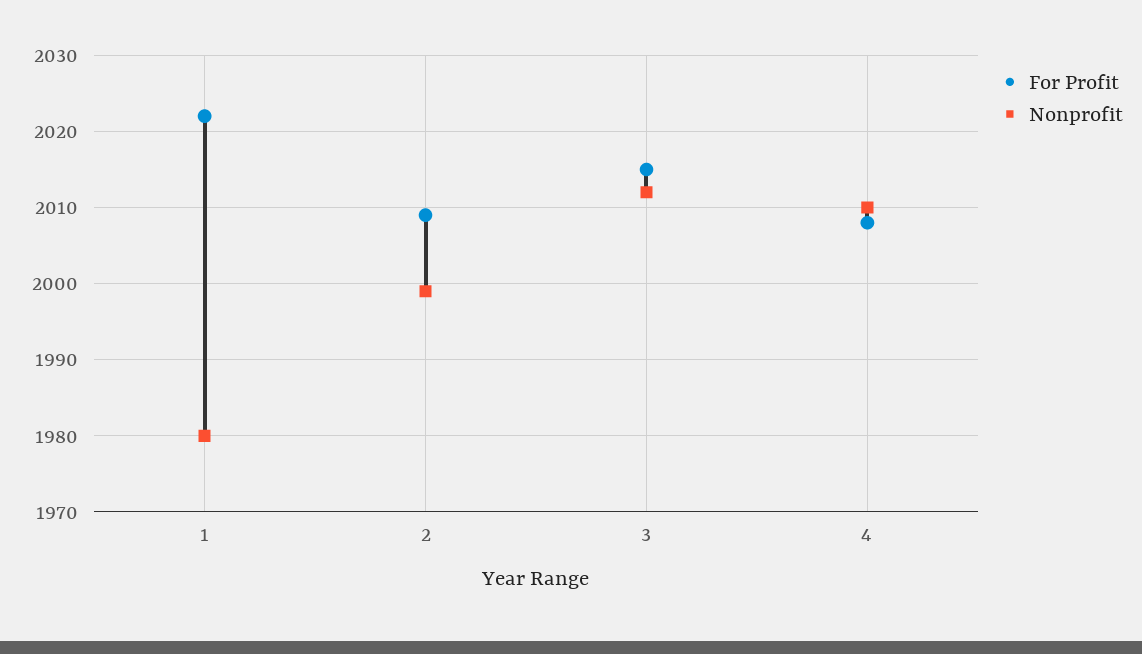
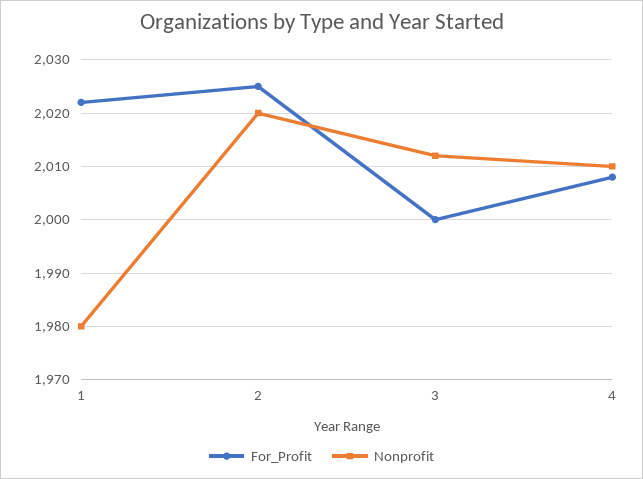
  {
    "For Profit": {
      "1": 2022,
-     "2": 2009,
+     "2": 2025,
-     "3": 2015,
+     "3": 2000,
      "4": 2008
    },
    "Nonprofit": {
      "1": 1980,
-     "2": 1999,
+     "2": 2020,
      "3": 2012,
      "4": 2010
    }
  }

